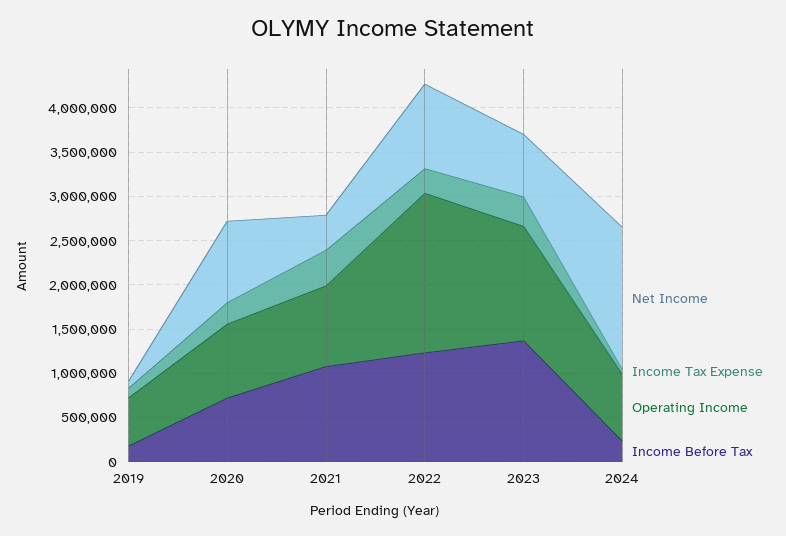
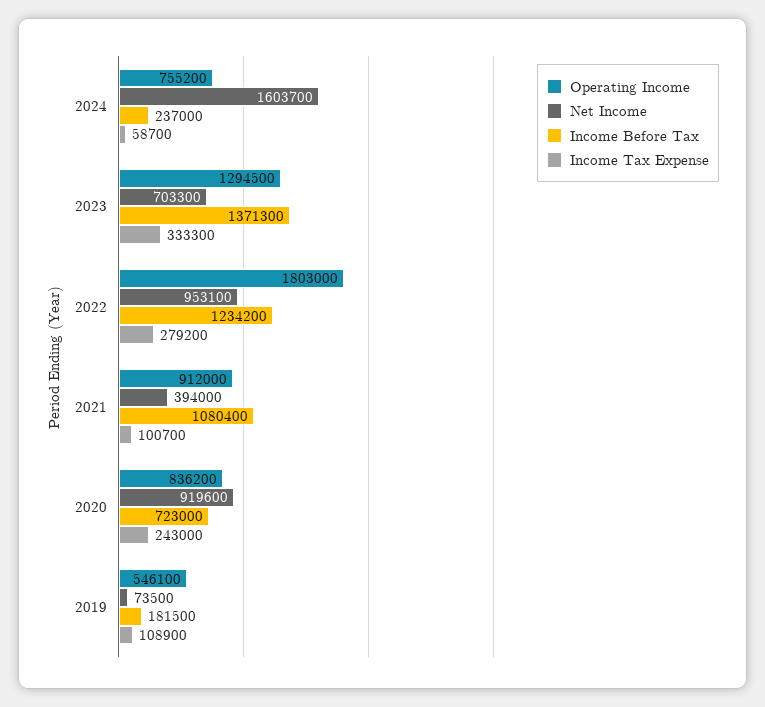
  {
    "Net Income": {
      "2019": 73500,
      "2020": 919600,
      "2021": 394000,
      "2022": 953100,
      "2023": 703300,
      "2024": 1603700
    },
    "Income Tax Expense": {
      "2019": 108900,
      "2020": 243000,
-     "2021": 400000,
+     "2021": 100700,
      "2022": 279200,
      "2023": 333300,
      "2024": 58700
    },
    "Operating Income": {
      "2019": 546100,
      "2020": 836200,
      "2021": 912000,
      "2022": 1803000,
      "2023": 1294500,
      "2024": 755200
    },
    "Income Before Tax": {
      "2019": 181500,
      "2020": 723000,
      "2021": 1080400,
      "2022": 1234200,
      "2023": 1371300,
      "2024": 237000
    }
  }

